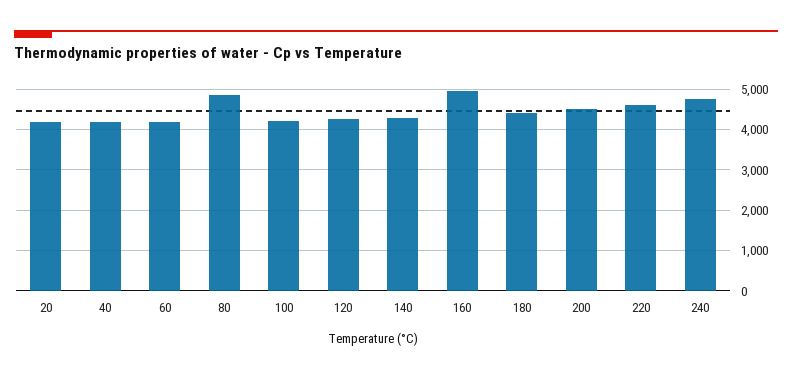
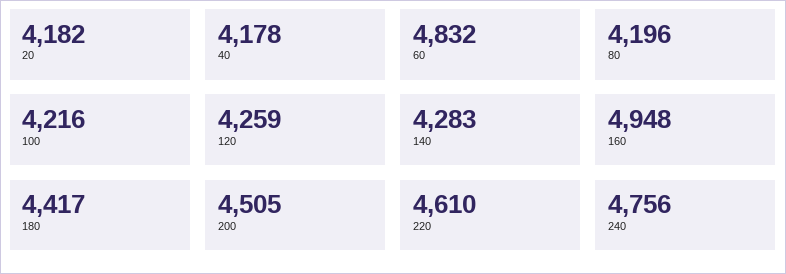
  {
    "20": 4182,
    "40": 4178,
-   "60": 4200,
+   "60": 4832,
-   "80": 4800,
+   "80": 4196,
    "100": 4216,
    "120": 4259,
    "140": 4283,
    "160": 4948,
    "180": 4417,
    "200": 4505,
    "220": 4610,
    "240": 4756
  }

